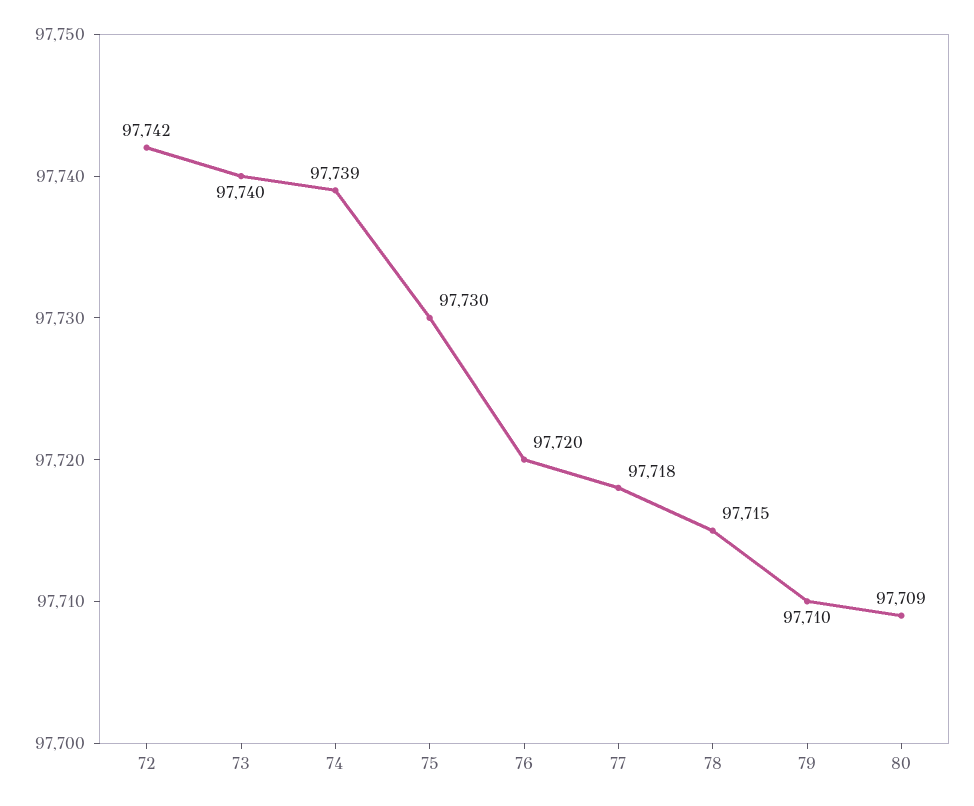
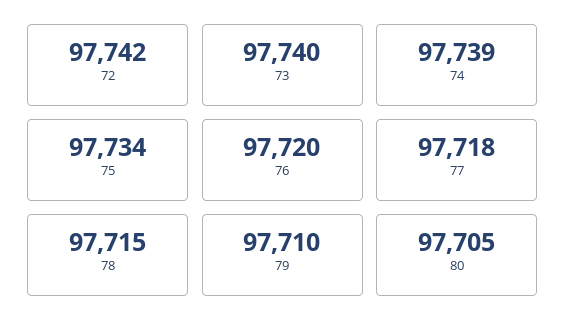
  {
    "72": 97742,
    "73": 97740,
    "74": 97739,
-   "75": 97730,
+   "75": 97734,
    "76": 97720,
    "77": 97718,
    "78": 97715,
    "79": 97710,
-   "80": 97709
+   "80": 97705
  }

